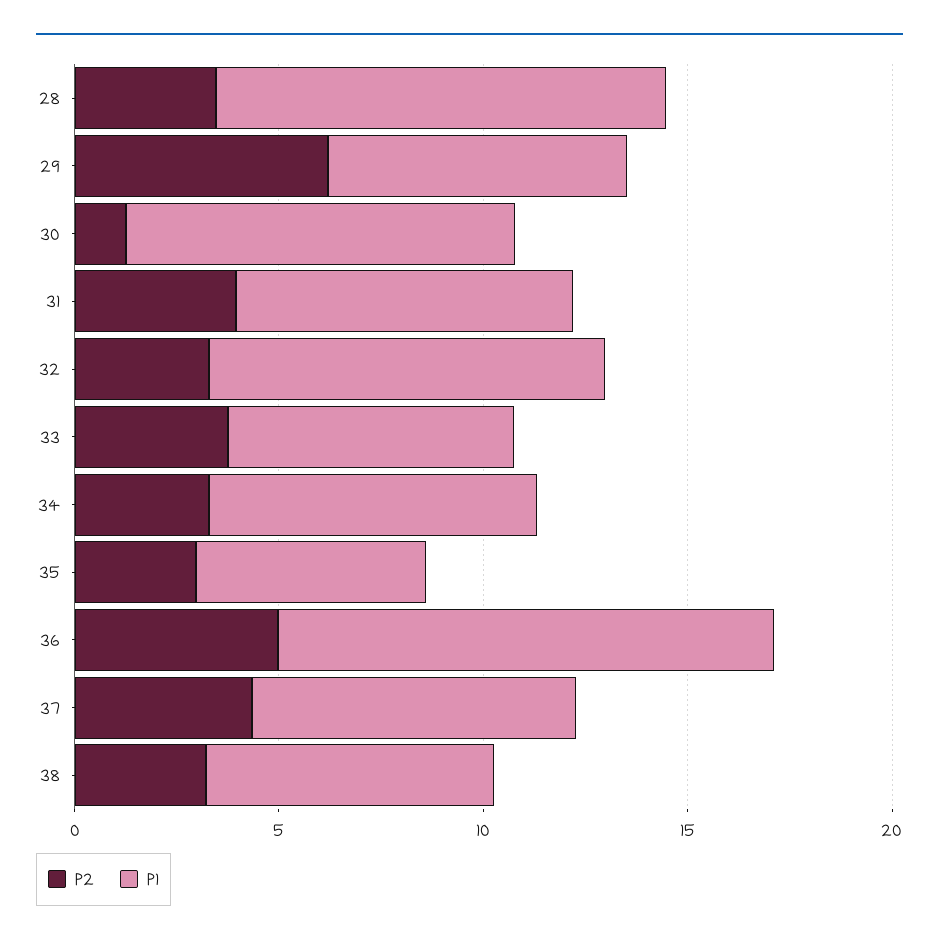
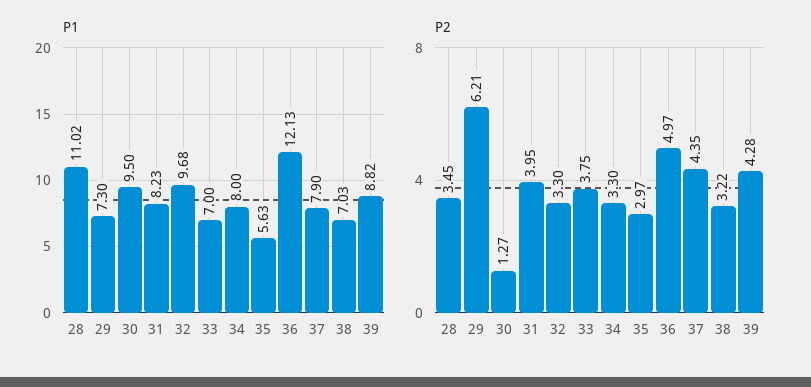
  {
    "P2": {
      "28": 3.45,
      "29": 6.21,
      "30": 1.27,
      "31": 3.95,
      "32": 3.3,
      "33": 3.75,
      "34": 3.3,
      "35": 2.97,
      "36": 4.97,
      "37": 4.35,
-     "38": 3.22
+     "38": 3.22,
+     "39": 4.28
    },
    "P1": {
      "28": 11.02,
      "29": 7.3,
      "30": 9.5,
      "31": 8.23,
      "32": 9.68,
      "33": 7,
      "34": 8,
      "35": 5.63,
      "36": 12.13,
      "37": 7.9,
-     "38": 7.03
+     "38": 7.03,
+     "39": 8.82
    }
  }

